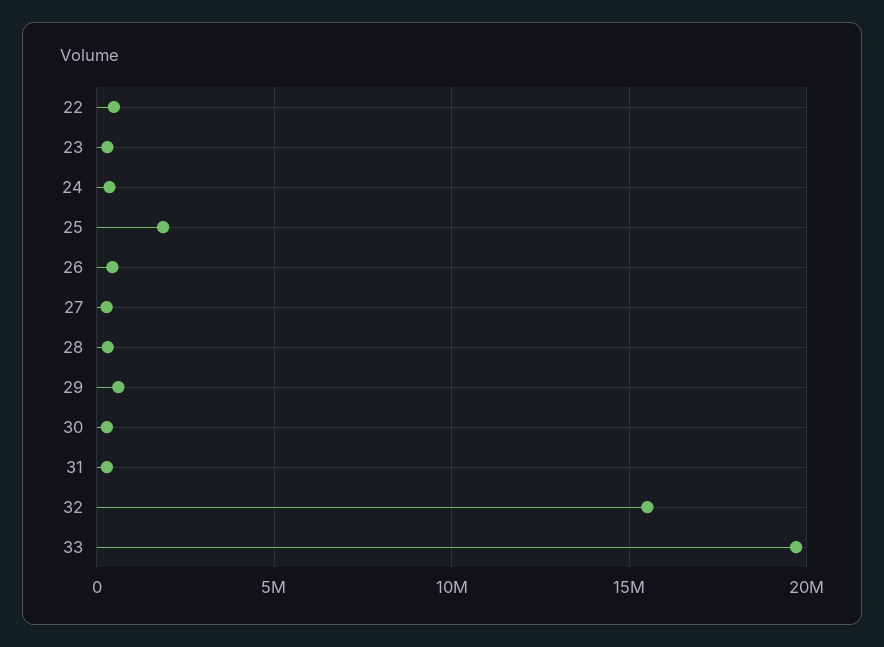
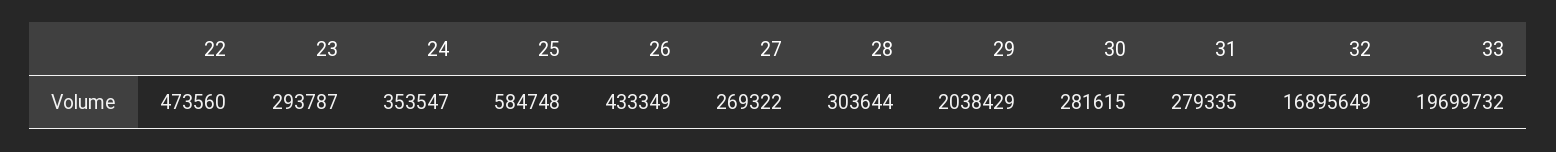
  {
    "22": 473560,
    "23": 293787,
    "24": 353547,
-   "25": 2000000,
+   "25": 584748,
    "26": 433349,
    "27": 269322,
    "28": 303644,
-   "29": 500000,
+   "29": 2038429,
    "30": 281615,
    "31": 279335,
-   "32": 15500000,
+   "32": 16895649,
    "33": 19699732
  }

